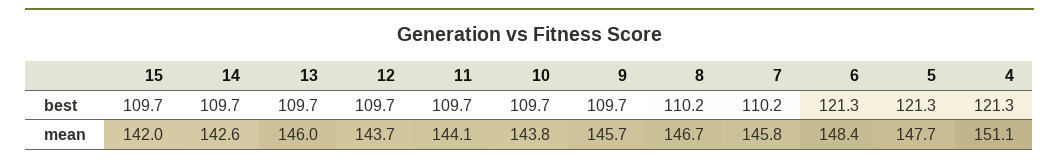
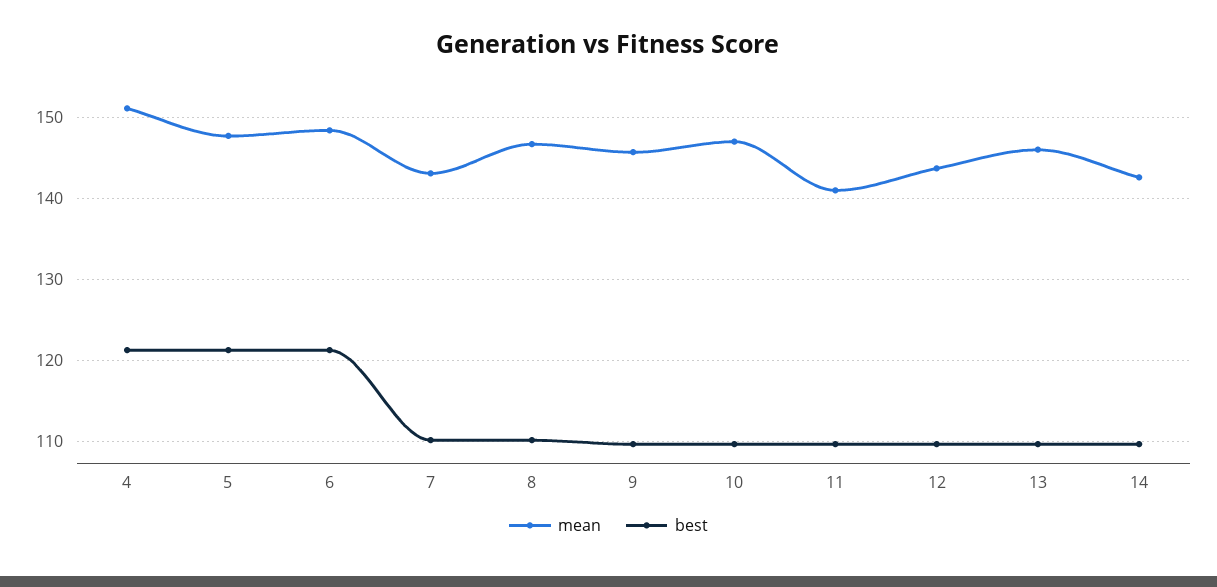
  {
    "best": {
-     "15": 109.7,
      "14": 109.7,
      "13": 109.7,
      "12": 109.7,
      "11": 109.7,
      "10": 109.7,
      "9": 109.7,
      "8": 110.2,
      "7": 110.2,
      "6": 121.3,
      "5": 121.3,
      "4": 121.3
    },
    "mean": {
-     "15": 142,
      "14": 142.6,
      "13": 146,
      "12": 143.7,
-     "11": 144.1,
+     "11": 141,
-     "10": 143.8,
+     "10": 147,
      "9": 145.7,
      "8": 146.7,
-     "7": 145.8,
+     "7": 143,
      "6": 148.4,
      "5": 147.7,
      "4": 151.1
    }
  }

